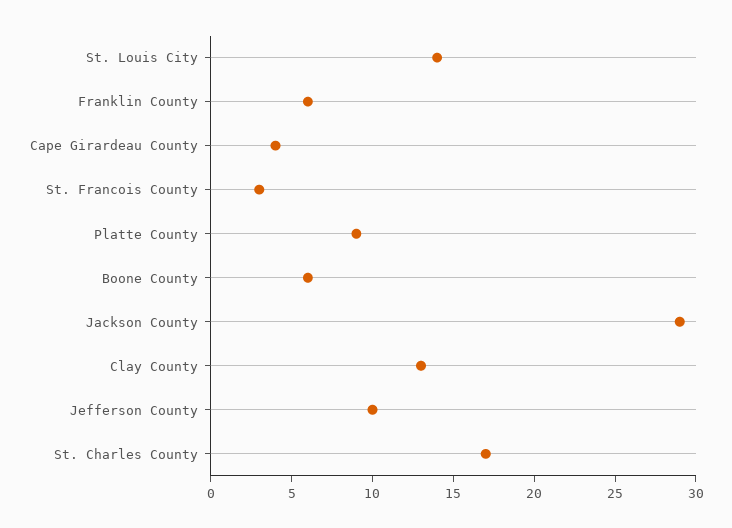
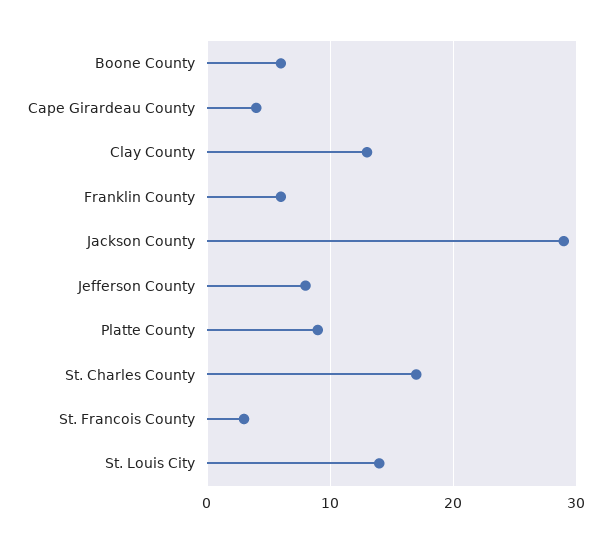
  {
    "St. Louis City": 14,
    "Franklin County": 6,
    "Cape Girardeau County": 4,
    "St. Francois County": 3,
    "Platte County": 9,
    "Boone County": 6,
    "Jackson County": 29,
    "Clay County": 13,
-   "Jefferson County": 10,
+   "Jefferson County": 8,
    "St. Charles County": 17
  }

